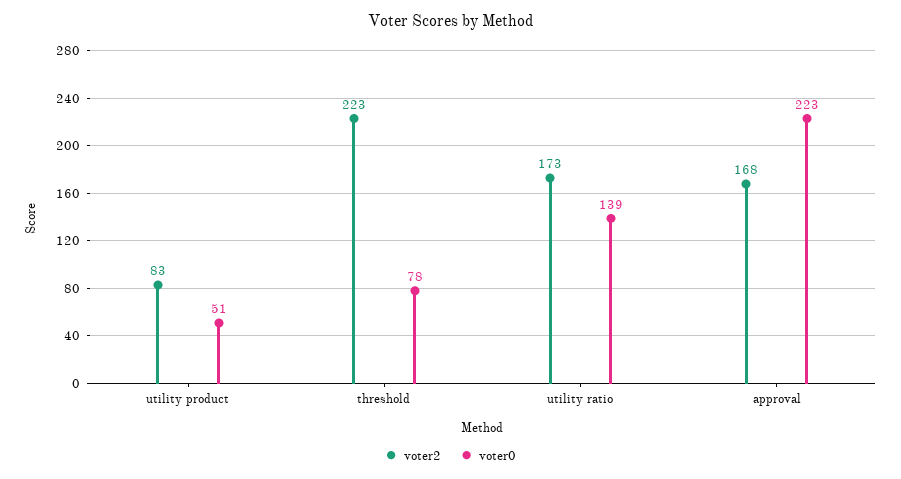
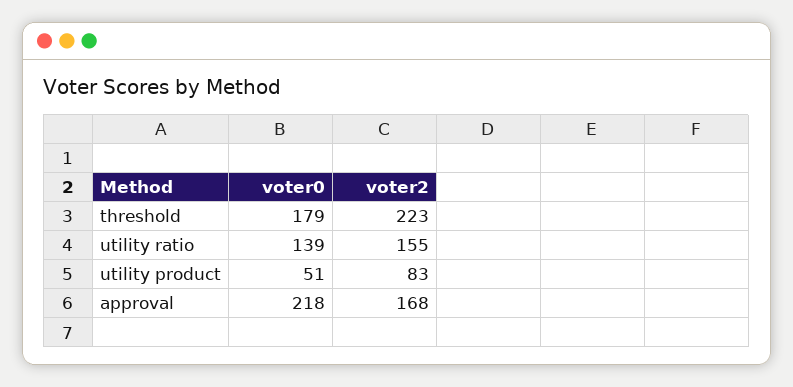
  {
    "voter2": {
      "utility product": 83,
      "threshold": 223,
-     "utility ratio": 173,
+     "utility ratio": 155,
      "approval": 168
    },
    "voter0": {
      "utility product": 51,
-     "threshold": 78,
+     "threshold": 179,
      "utility ratio": 139,
-     "approval": 223
+     "approval": 218
    }
  }

